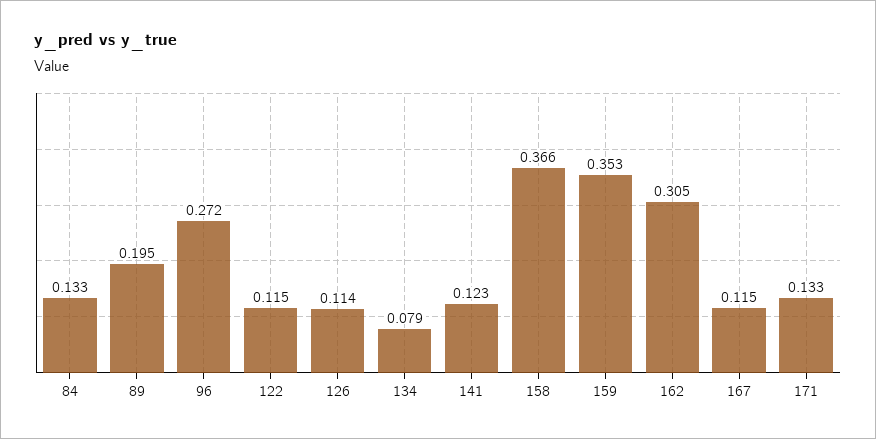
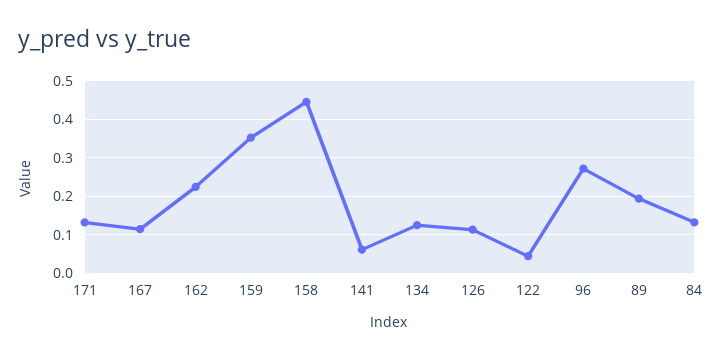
  {
    "84": 0.133,
    "89": 0.195,
    "96": 0.272,
-   "122": 0.115,
+   "122": 0.04,
    "126": 0.114,
-   "134": 0.079,
+   "134": 0.12,
-   "141": 0.123,
+   "141": 0.06,
-   "158": 0.366,
+   "158": 0.44,
    "159": 0.353,
-   "162": 0.305,
+   "162": 0.22,
    "167": 0.115,
    "171": 0.133
  }

